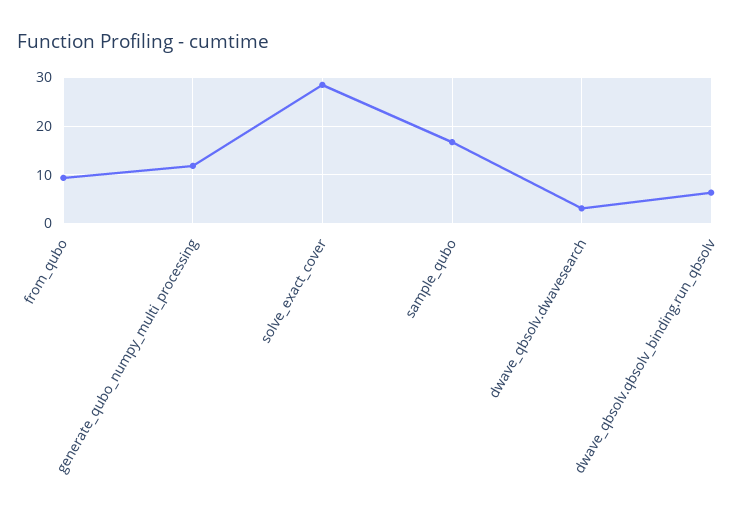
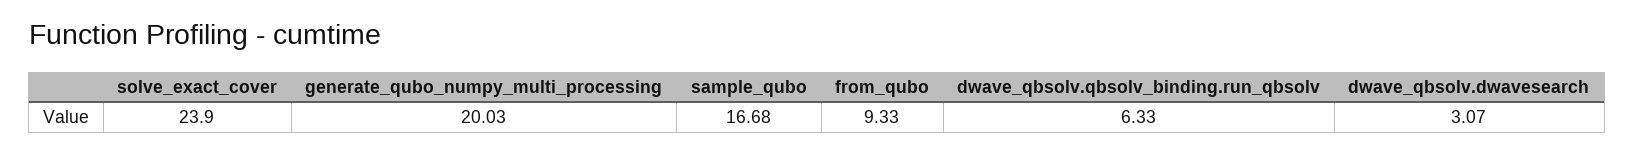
  {
    "from_qubo": 9.33,
-   "generate_qubo_numpy_multi_processing": 12,
+   "generate_qubo_numpy_multi_processing": 20.03,
-   "solve_exact_cover": 28,
+   "solve_exact_cover": 23.9,
    "sample_qubo": 16.68,
    "dwave_qbsolv.dwavesearch": 3.07,
    "dwave_qbsolv.qbsolv_binding.run_qbsolv": 6.33
  }

